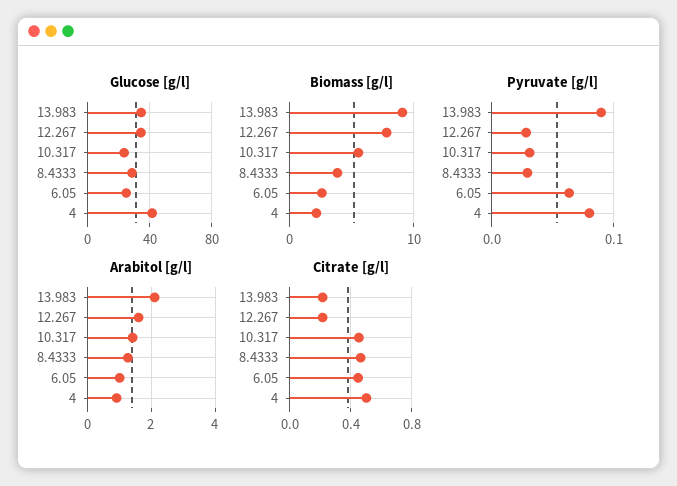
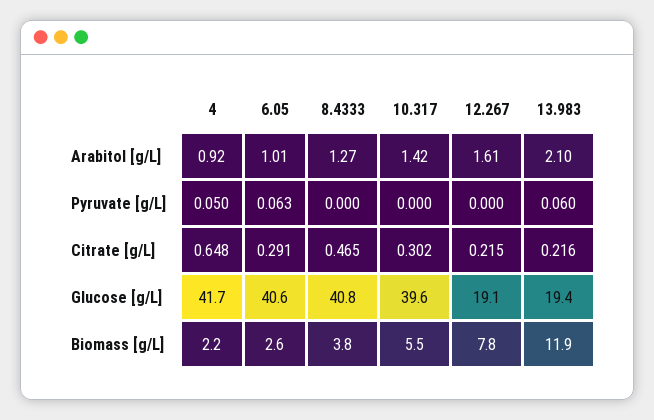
  {
    "Glucose [g/l]": {
-     "13.983": 35,
+     "13.983": 19.4,
-     "12.267": 35,
+     "12.267": 19.1,
-     "10.317": 25,
+     "10.317": 39.6,
-     "8.4333": 30,
+     "8.4333": 40.8,
-     "6.05": 25,
+     "6.05": 40.6,
      "4": 41.7
    },
    "Biomass [g/l]": {
-     "13.983": 9,
+     "13.983": 11.9,
      "12.267": 7.8,
      "10.317": 5.5,
      "8.4333": 3.8,
      "6.05": 2.6,
      "4": 2.2
    },
    "Pyruvate [g/l]": {
-     "13.983": 0.09,
+     "13.983": 0.06,
-     "12.267": 0.03,
+     "12.267": 0,
-     "10.317": 0.03,
+     "10.317": 0,
-     "8.4333": 0.03,
+     "8.4333": 0,
      "6.05": 0.063,
-     "4": 0.08
+     "4": 0.05
    },
    "Arabitol [g/l]": {
      "13.983": 2.1,
      "12.267": 1.61,
      "10.317": 1.42,
      "8.4333": 1.27,
      "6.05": 1.01,
      "4": 0.92
    },
    "Citrate [g/l]": {
      "13.983": 0.216,
      "12.267": 0.215,
-     "10.317": 0.45,
+     "10.317": 0.302,
      "8.4333": 0.465,
-     "6.05": 0.45,
+     "6.05": 0.291,
-     "4": 0.5
+     "4": 0.648
    }
  }

